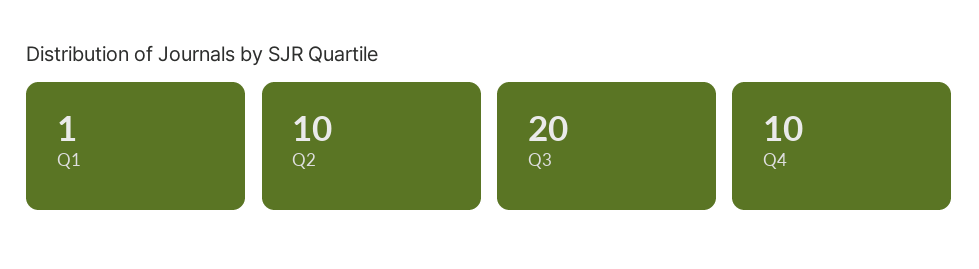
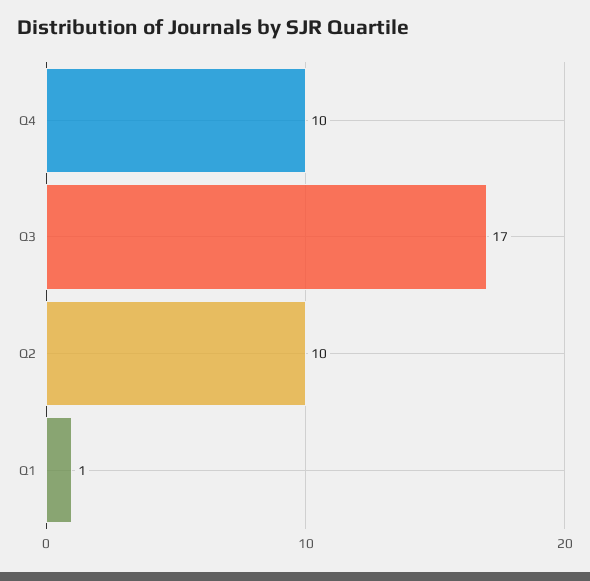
  {
    "Q1": 1,
    "Q2": 10,
-   "Q3": 20,
+   "Q3": 17,
    "Q4": 10
  }

